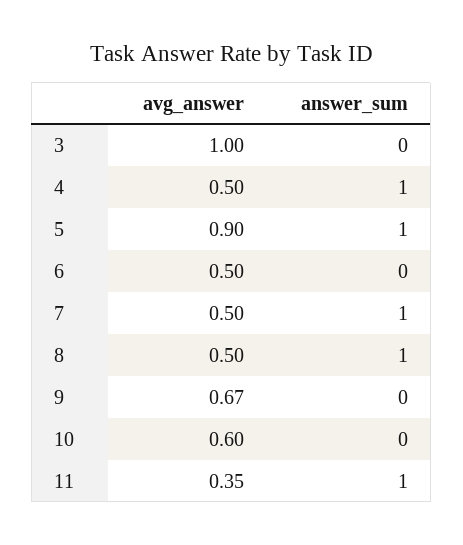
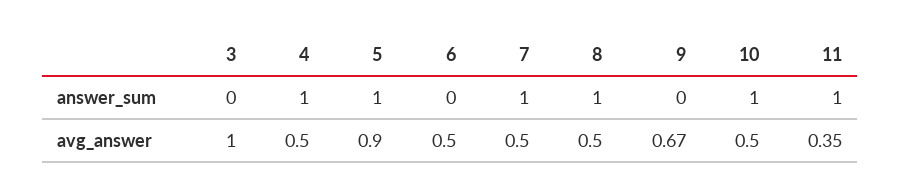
  {
    "avg_answer": {
      "3": 1,
      "4": 0.5,
      "5": 0.9,
      "6": 0.5,
      "7": 0.5,
      "8": 0.5,
      "9": 0.67,
-     "10": 0.6,
+     "10": 0.5,
      "11": 0.35
    },
    "answer_sum": {
      "3": 0,
      "4": 1,
      "5": 1,
      "6": 0,
      "7": 1,
      "8": 1,
      "9": 0,
-     "10": 0,
+     "10": 1,
      "11": 1
    }
  }

